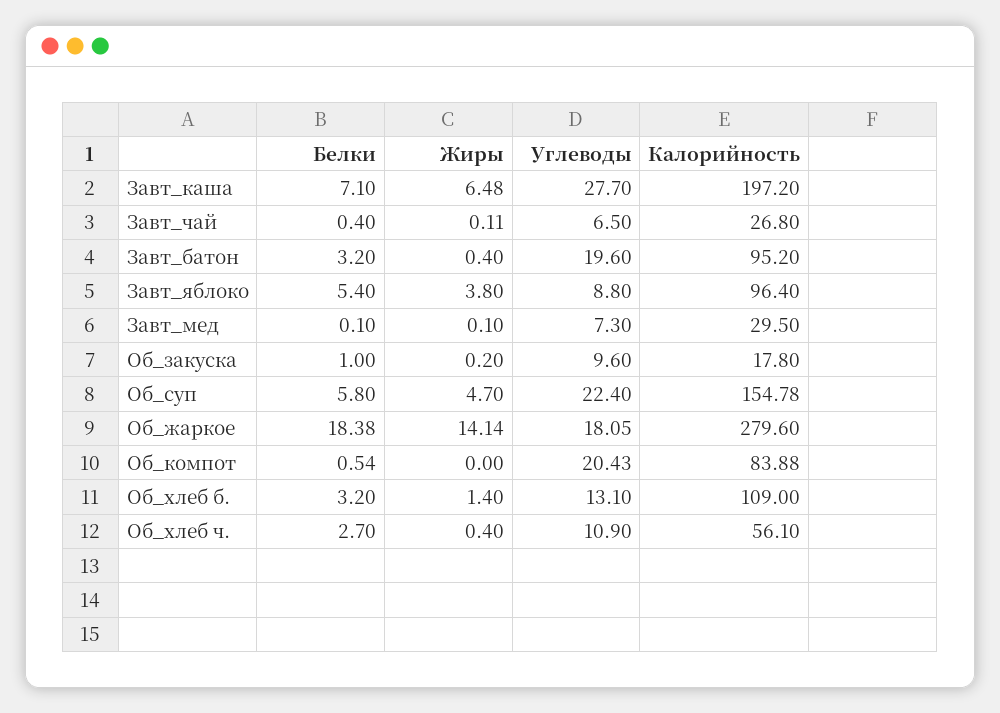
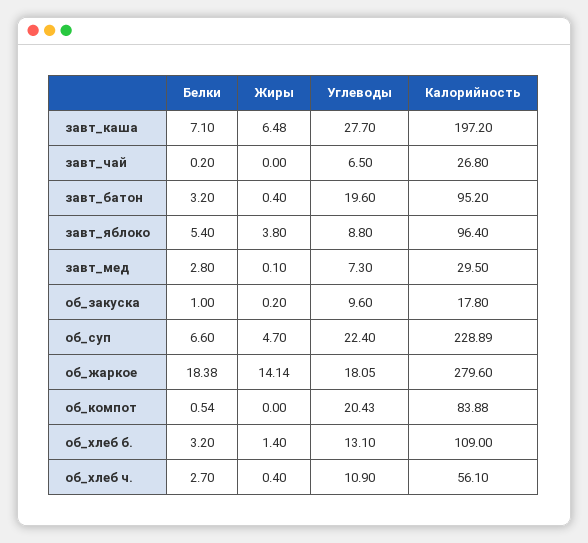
  {
    "Белки": {
      "Завт_каша": 7.1,
-     "Завт_чай": 0.4,
+     "Завт_чай": 0.2,
      "Завт_батон": 3.2,
      "Завт_яблоко": 5.4,
-     "Завт_мед": 0.1,
+     "Завт_мед": 2.8,
      "Об_закуска": 1,
-     "Об_суп": 5.8,
+     "Об_суп": 6.6,
      "Об_жаркое": 18.38,
      "Об_компот": 0.54,
      "Об_хлеб б.": 3.2,
      "Об_хлеб ч.": 2.7
    },
    "Жиры": {
      "Завт_каша": 6.48,
-     "Завт_чай": 0.11,
+     "Завт_чай": 0,
      "Завт_батон": 0.4,
      "Завт_яблоко": 3.8,
      "Завт_мед": 0.1,
      "Об_закуска": 0.2,
      "Об_суп": 4.7,
      "Об_жаркое": 14.14,
      "Об_компот": 0,
      "Об_хлеб б.": 1.4,
      "Об_хлеб ч.": 0.4
    },
    "Углеводы": {
      "Завт_каша": 27.7,
      "Завт_чай": 6.5,
      "Завт_батон": 19.6,
      "Завт_яблоко": 8.8,
      "Завт_мед": 7.3,
      "Об_закуска": 9.6,
      "Об_суп": 22.4,
      "Об_жаркое": 18.05,
      "Об_компот": 20.43,
      "Об_хлеб б.": 13.1,
      "Об_хлеб ч.": 10.9
    },
    "Калорийность": {
      "Завт_каша": 197.2,
      "Завт_чай": 26.8,
      "Завт_батон": 95.2,
      "Завт_яблоко": 96.4,
      "Завт_мед": 29.5,
      "Об_закуска": 17.8,
-     "Об_суп": 154.78,
+     "Об_суп": 228.89,
      "Об_жаркое": 279.6,
      "Об_компот": 83.88,
      "Об_хлеб б.": 109,
      "Об_хлеб ч.": 56.1
    }
  }

